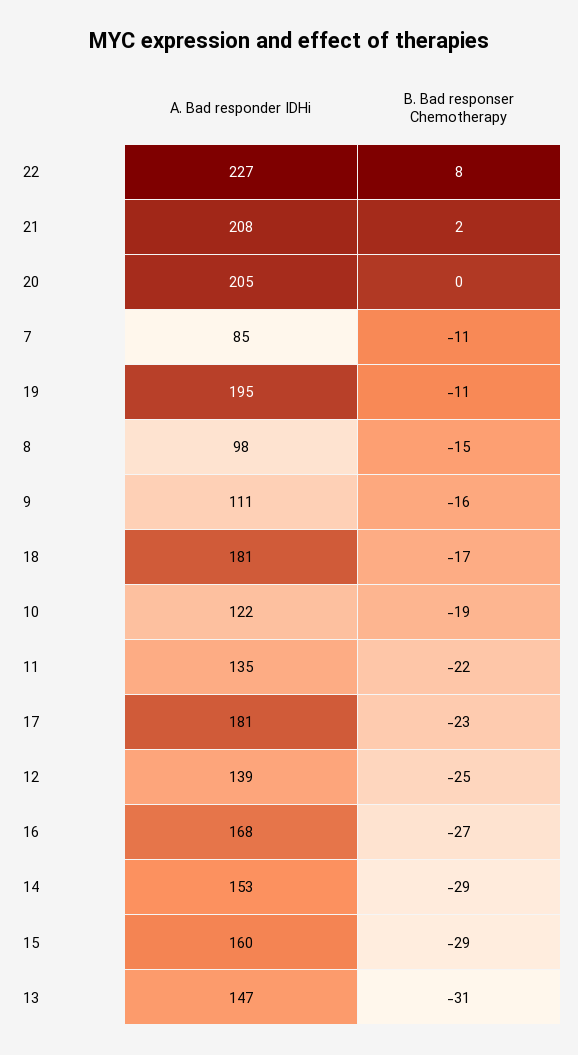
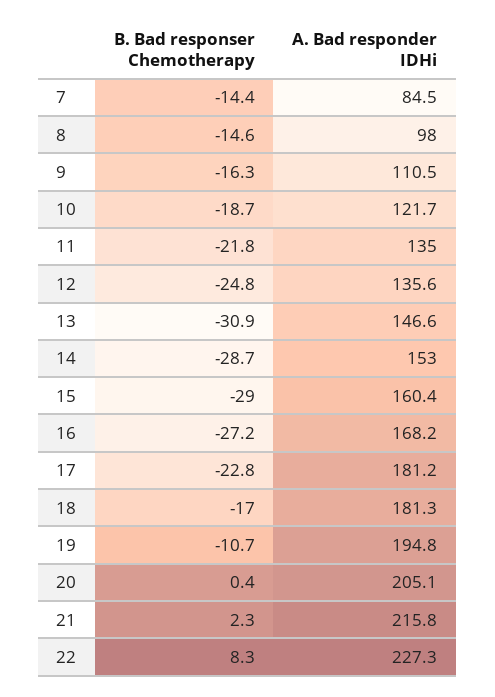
  {
    "A. Bad responder IDHi": {
      "22": 227.3,
-     "21": 208,
+     "21": 215.8,
      "20": 205.1,
      "7": 84.5,
      "19": 194.8,
      "8": 98,
      "9": 110.5,
      "18": 181.3,
      "10": 121.7,
      "11": 135,
      "17": 181.2,
-     "12": 139,
+     "12": 135.6,
      "16": 168.2,
      "14": 153,
      "15": 160.4,
      "13": 146.6
    },
    "B. Bad responser Chemotherapy": {
      "22": 8.3,
      "21": 2.3,
      "20": 0.4,
-     "7": -11,
+     "7": -14.4,
      "19": -10.7,
      "8": -14.6,
      "9": -16.3,
      "18": -17,
      "10": -18.7,
      "11": -21.8,
      "17": -22.8,
      "12": -24.8,
      "16": -27.2,
      "14": -28.7,
      "15": -29,
      "13": -30.9
    }
  }

